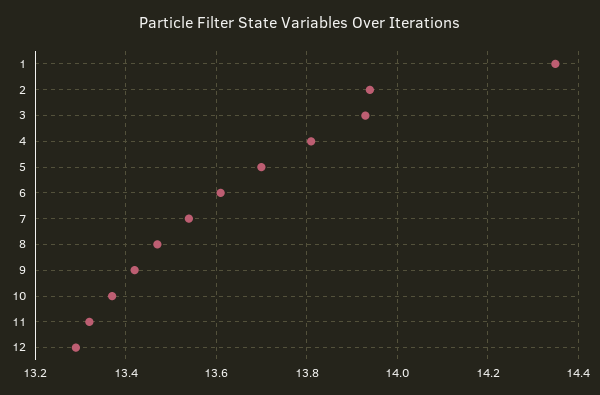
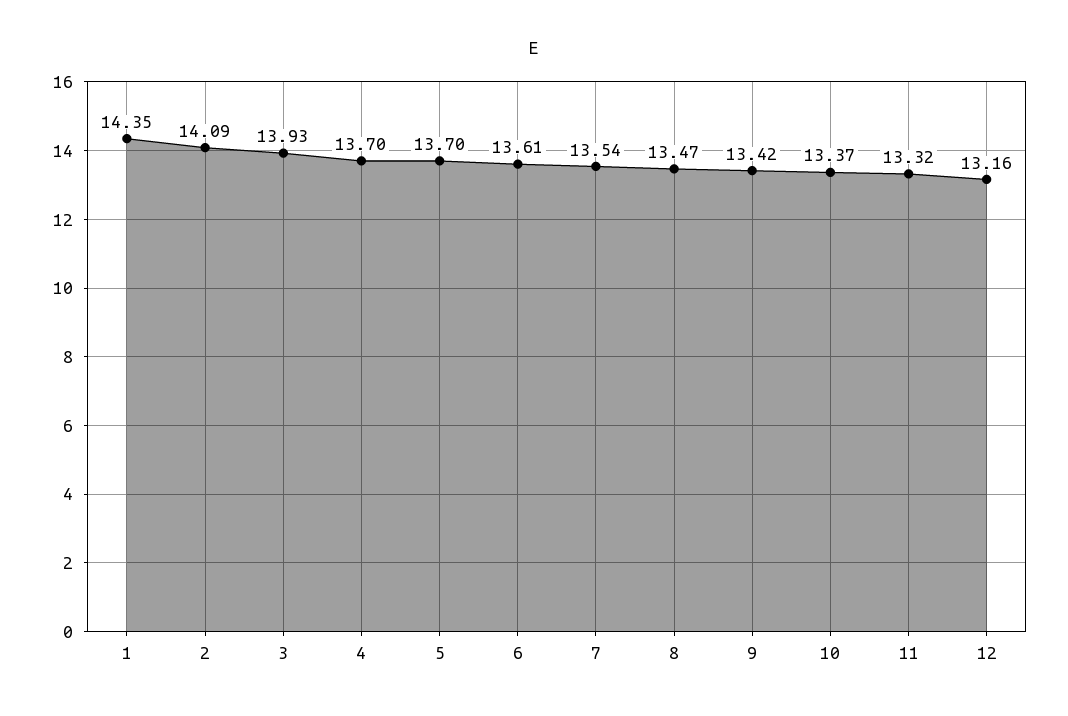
  {
    "1": 14.35,
-   "2": 13.95,
+   "2": 14.09,
    "3": 13.93,
-   "4": 13.8,
+   "4": 13.7,
    "5": 13.7,
    "6": 13.61,
    "7": 13.54,
    "8": 13.47,
    "9": 13.42,
    "10": 13.37,
    "11": 13.32,
-   "12": 13.3
+   "12": 13.16
  }

